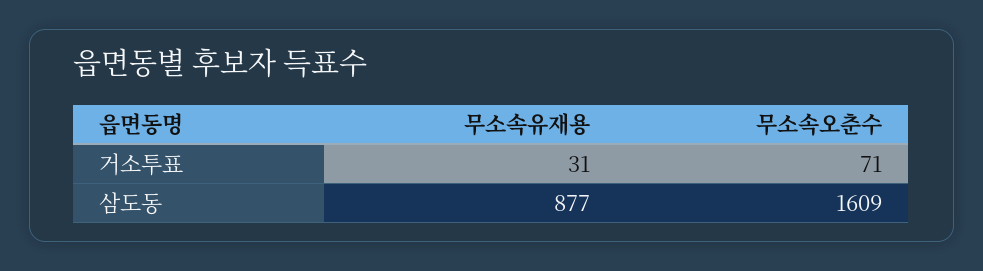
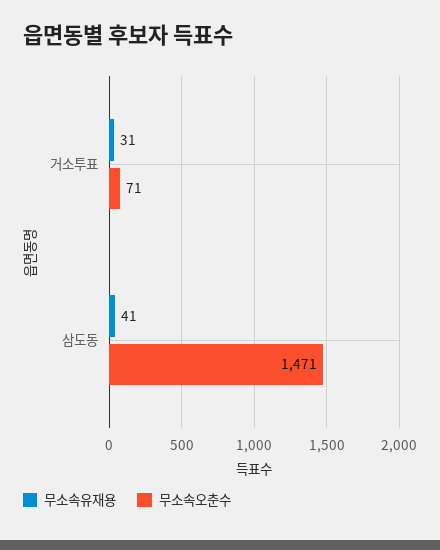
  {
    "무소속유재용": {
      "거소투표": 31,
-     "삼도동": 877
+     "삼도동": 41
    },
    "무소속오춘수": {
      "거소투표": 71,
-     "삼도동": 1609
+     "삼도동": 1471
    }
  }

